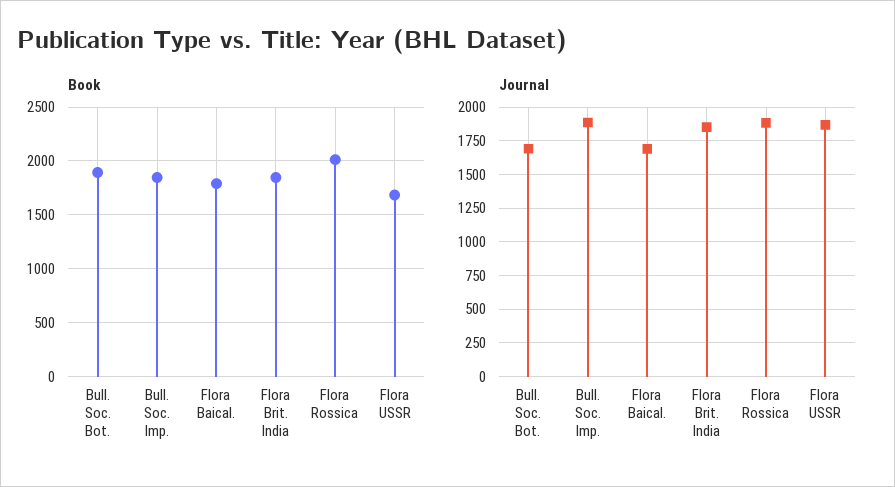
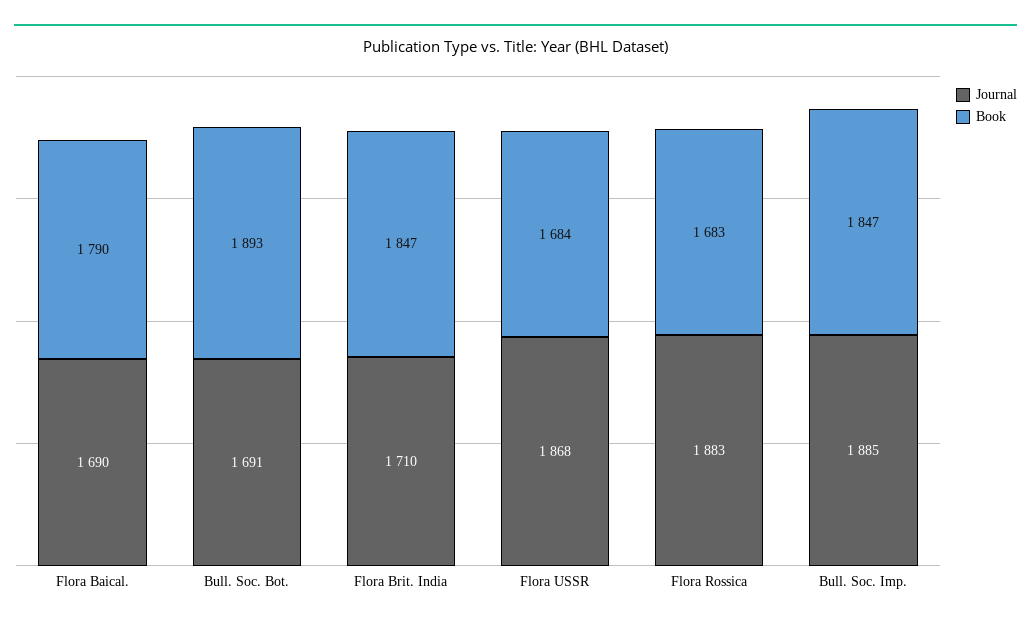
  {
    "Book": {
      "Bull. Soc. Bot.": 1893,
      "Bull. Soc. Imp.": 1847,
      "Flora Baical.": 1790,
      "Flora Brit. India": 1847,
-     "Flora Rossica": 2000,
+     "Flora Rossica": 1683,
      "Flora USSR": 1684
    },
    "Journal": {
      "Bull. Soc. Bot.": 1691,
      "Bull. Soc. Imp.": 1885,
      "Flora Baical.": 1690,
-     "Flora Brit. India": 1850,
+     "Flora Brit. India": 1710,
      "Flora Rossica": 1883,
      "Flora USSR": 1868
    }
  }

